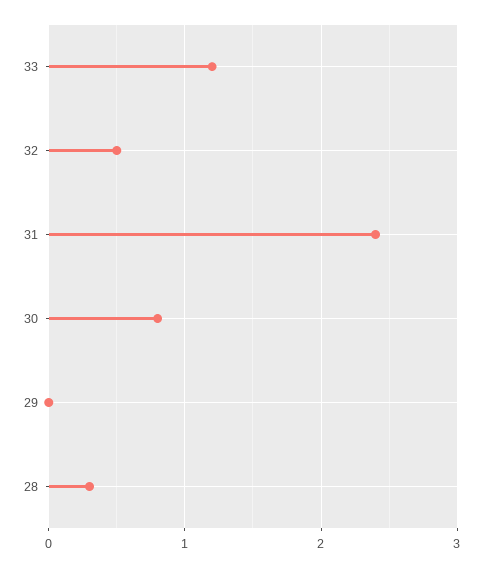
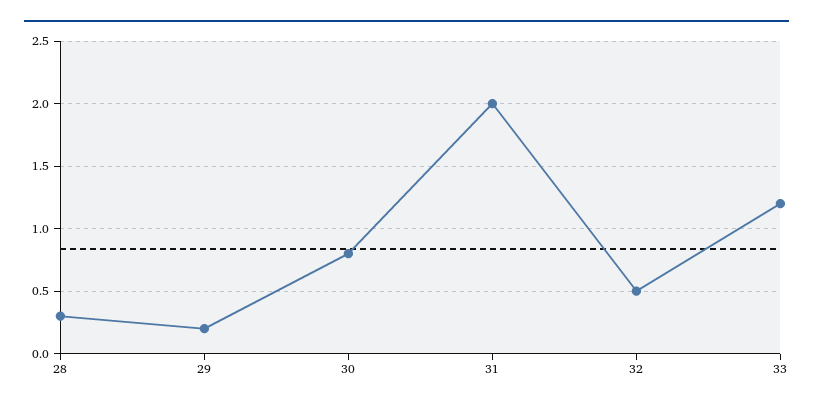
  {
    "33": 1.2,
    "32": 0.5,
-   "31": 2.4,
+   "31": 2,
    "30": 0.8,
-   "29": 0,
+   "29": 0.2,
    "28": 0.3
  }

